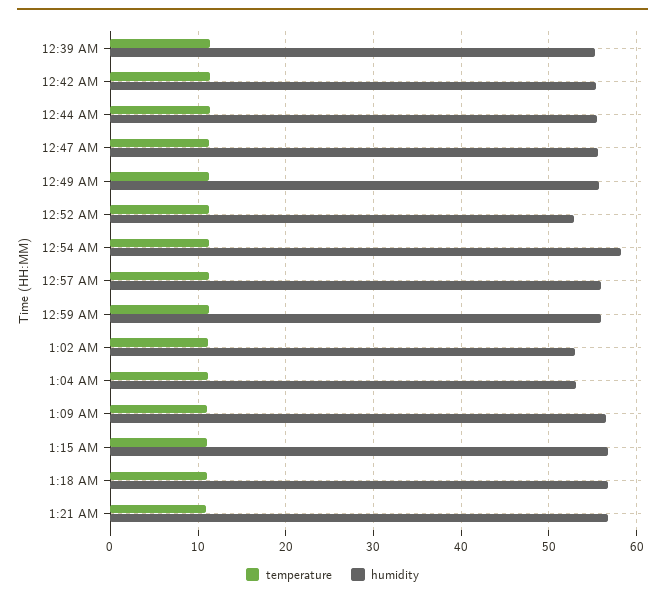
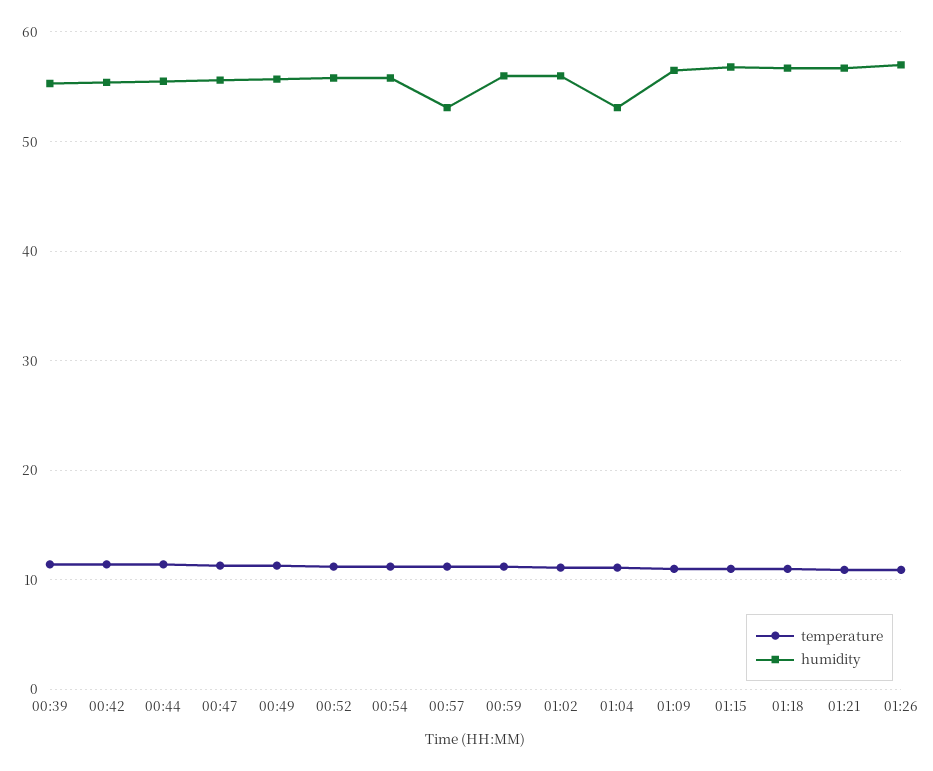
  {
    "temperature": {
      "12:39 AM": 11,
      "12:42 AM": 11,
      "12:44 AM": 11,
      "12:47 AM": 11,
      "12:49 AM": 11,
      "12:52 AM": 11,
      "12:54 AM": 11,
      "12:57 AM": 11,
      "12:59 AM": 11,
      "1:02 AM": 11,
      "1:04 AM": 11,
      "1:09 AM": 11,
      "1:15 AM": 11,
      "1:18 AM": 11,
-     "1:21 AM": 11
+     "1:21 AM": 11,
+     "01:26": 11
    },
    "humidity": {
      "12:39 AM": 55,
      "12:42 AM": 55,
      "12:44 AM": 56,
      "12:47 AM": 56,
      "12:49 AM": 56,
-     "12:52 AM": 53,
+     "12:52 AM": 56,
-     "12:54 AM": 58,
+     "12:54 AM": 56,
-     "12:57 AM": 56,
+     "12:57 AM": 53,
      "12:59 AM": 56,
-     "1:02 AM": 53,
+     "1:02 AM": 56,
      "1:04 AM": 53,
      "1:09 AM": 57,
      "1:15 AM": 57,
      "1:18 AM": 57,
-     "1:21 AM": 57
+     "1:21 AM": 57,
+     "01:26": 57
    }
  }

